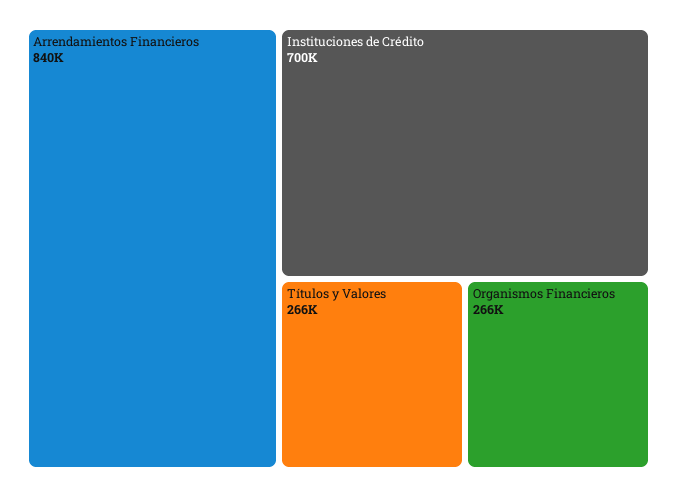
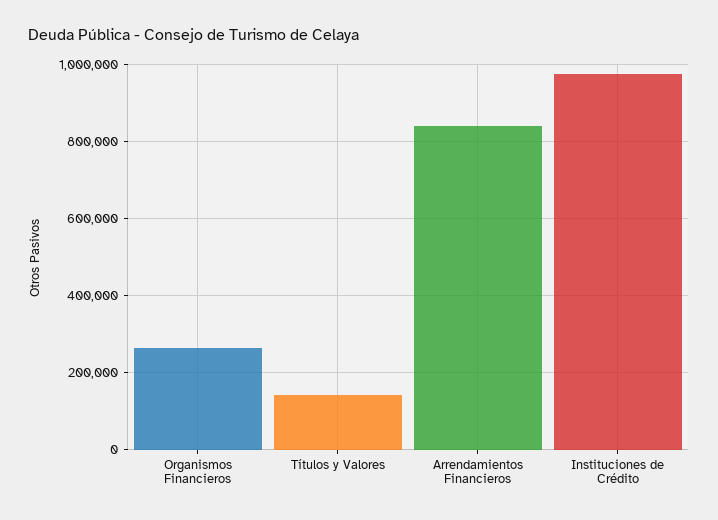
  {
    "Arrendamientos Financieros": 840000,
-   "Instituciones de Crédito": 700000,
+   "Instituciones de Crédito": 980000,
-   "Títulos y Valores": 266000,
+   "Títulos y Valores": 140000,
    "Organismos Financieros": 266000
  }

